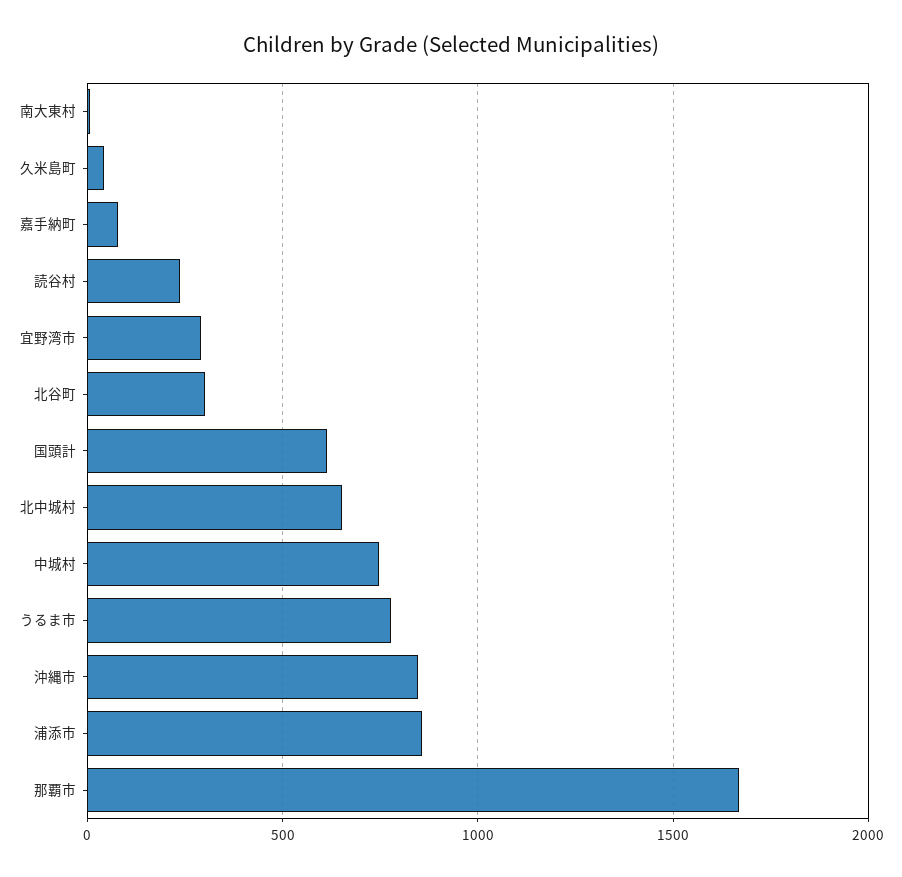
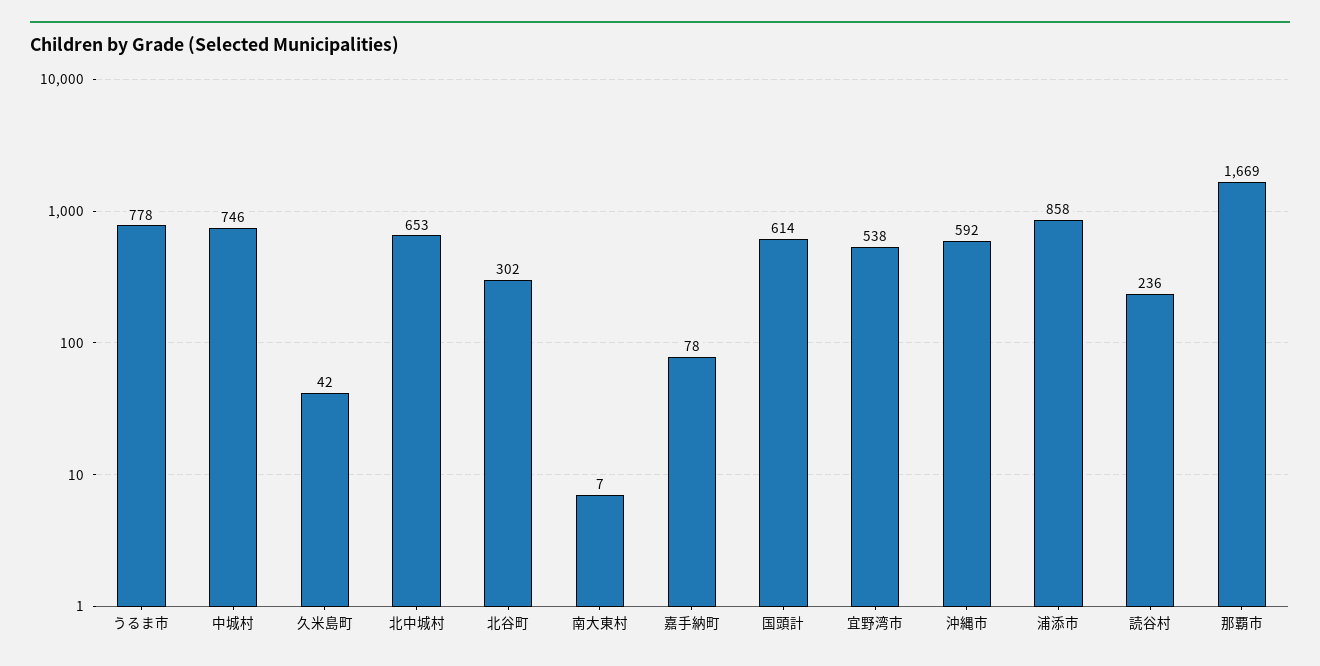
  {
    "南大東村": 7,
    "久米島町": 42,
    "嘉手納町": 78,
    "読谷村": 236,
-   "宜野湾市": 300,
+   "宜野湾市": 538,
    "北谷町": 302,
    "国頭計": 614,
    "北中城村": 653,
    "中城村": 746,
    "うるま市": 778,
-   "沖縄市": 850,
+   "沖縄市": 592,
    "浦添市": 858,
    "那覇市": 1669
  }

